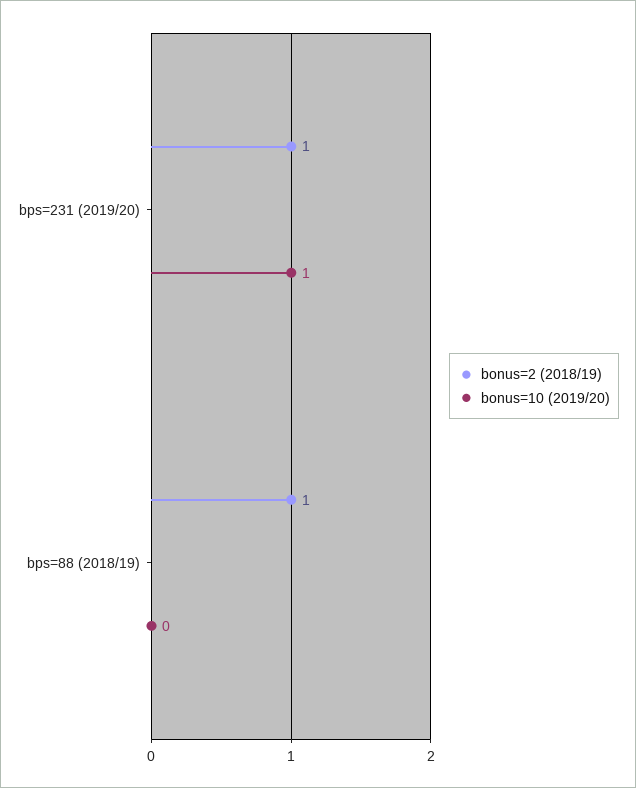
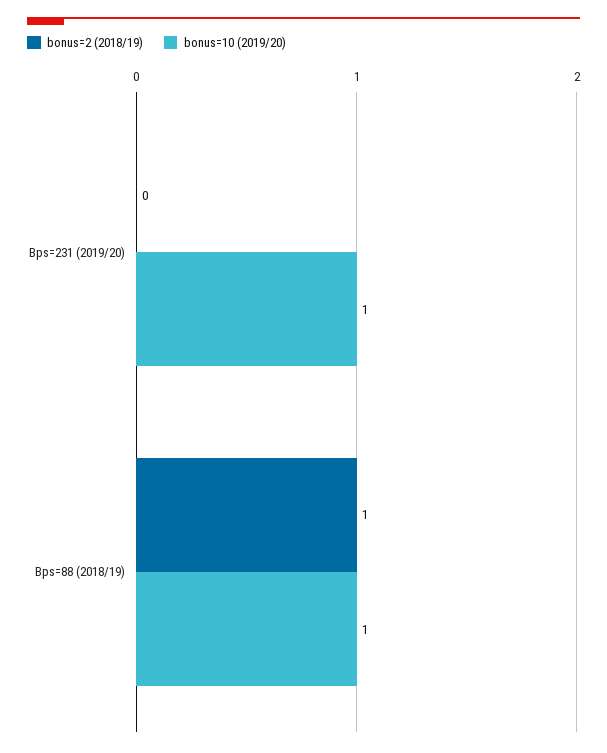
  {
    "bonus=2 (2018/19)": {
-     "bps=231 (2019/20)": 1,
+     "bps=231 (2019/20)": 0,
      "bps=88 (2018/19)": 1
    },
    "bonus=10 (2019/20)": {
      "bps=231 (2019/20)": 1,
-     "bps=88 (2018/19)": 0
+     "bps=88 (2018/19)": 1
    }
  }

